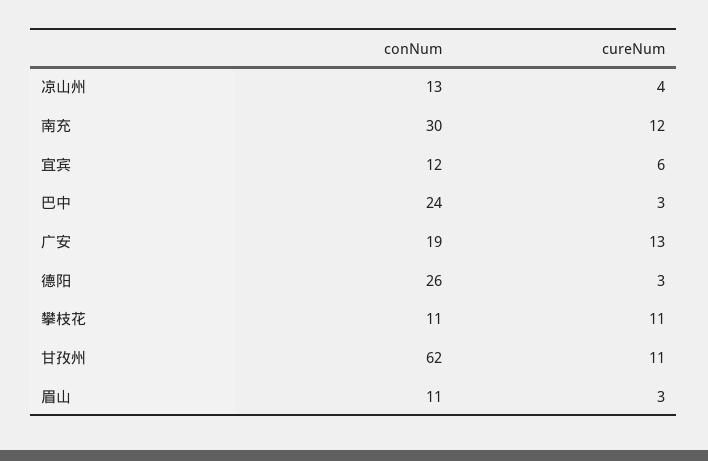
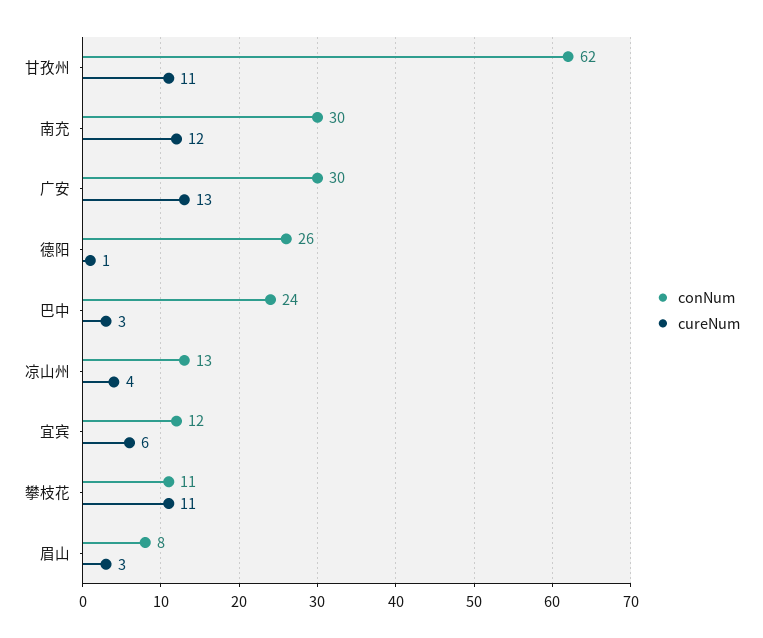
  {
    "conNum": {
      "凉山州": 13,
      "南充": 30,
      "宜宾": 12,
      "巴中": 24,
-     "广安": 19,
+     "广安": 30,
      "德阳": 26,
      "攀枝花": 11,
      "甘孜州": 62,
-     "眉山": 11
+     "眉山": 8
    },
    "cureNum": {
      "凉山州": 4,
      "南充": 12,
      "宜宾": 6,
      "巴中": 3,
      "广安": 13,
-     "德阳": 3,
+     "德阳": 1,
      "攀枝花": 11,
      "甘孜州": 11,
      "眉山": 3
    }
  }

